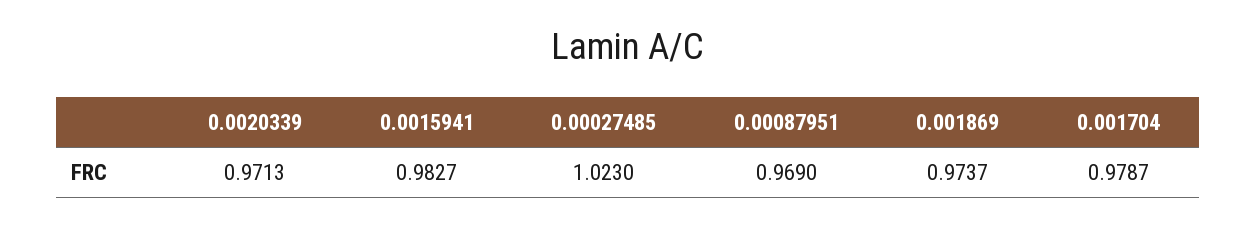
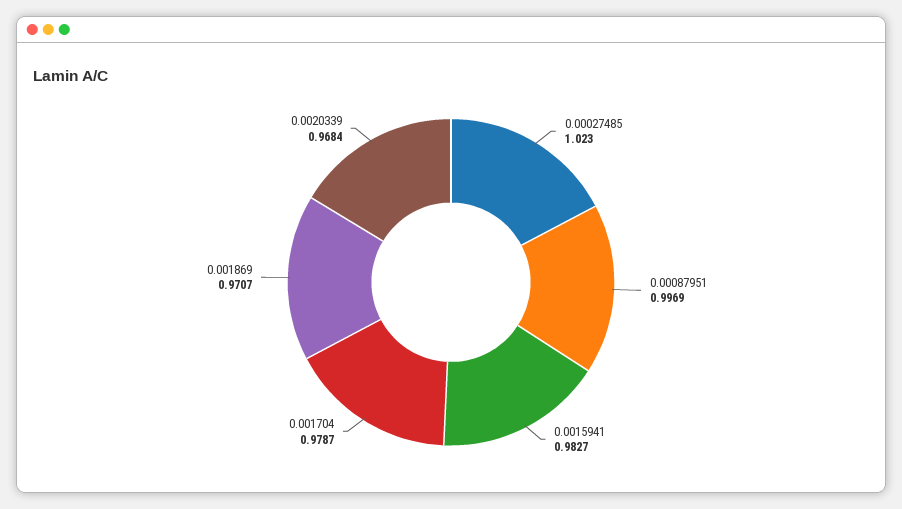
  {
-   "0.0020339": 0.9713,
+   "0.0020339": 0.9684,
    "0.0015941": 0.9827,
    "0.00027485": 1.023,
-   "0.00087951": 0.969,
+   "0.00087951": 0.9969,
-   "0.001869": 0.9737,
+   "0.001869": 0.9707,
    "0.001704": 0.9787
  }

